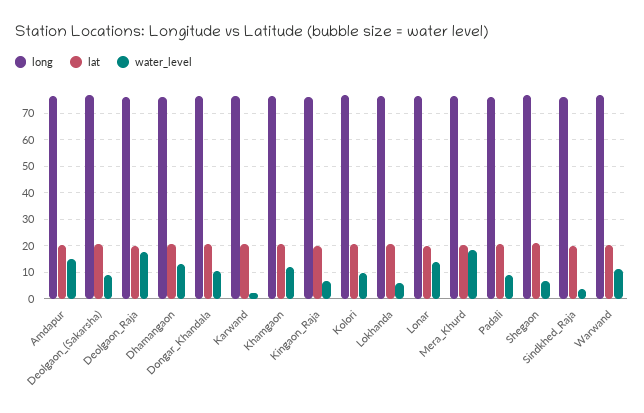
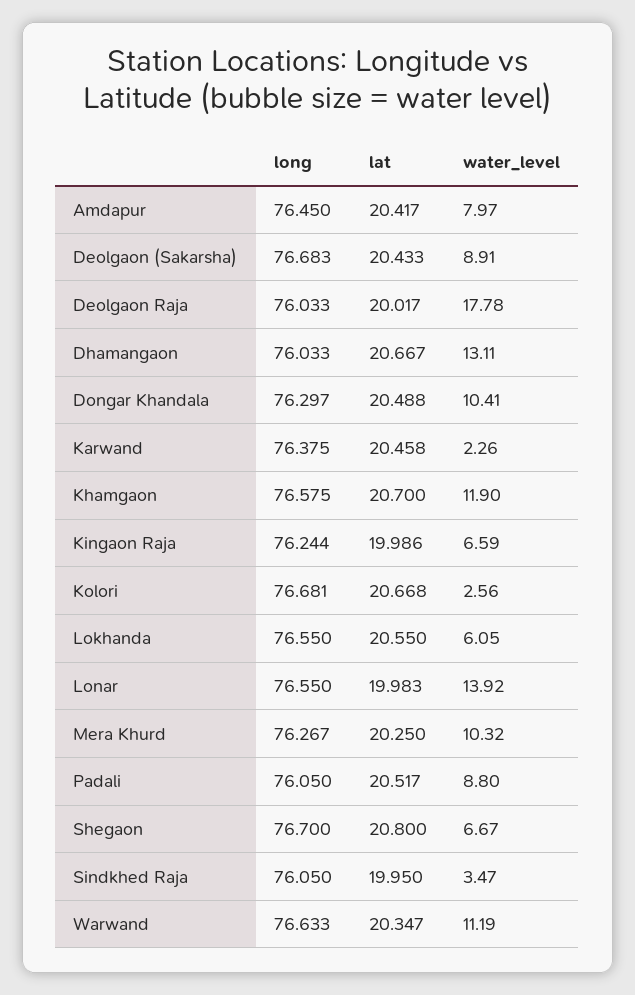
  {
    "long": {
      "Amdapur": 76.45,
      "Deolgaon_(Sakarsha)": 76.683,
      "Deolgaon_Raja": 76.033,
      "Dhamangaon": 76.033,
      "Dongar_Khandala": 76.297,
      "Karwand": 76.375,
      "Khamgaon": 76.575,
      "Kingaon_Raja": 76.244,
      "Kolori": 76.681,
      "Lokhanda": 76.55,
      "Lonar": 76.55,
      "Mera_Khurd": 76.267,
      "Padali": 76.05,
      "Shegaon": 76.7,
      "Sindkhed_Raja": 76.05,
      "Warwand": 76.633
    },
    "lat": {
      "Amdapur": 20.417,
      "Deolgaon_(Sakarsha)": 20.433,
      "Deolgaon_Raja": 20.017,
      "Dhamangaon": 20.667,
      "Dongar_Khandala": 20.488,
      "Karwand": 20.458,
      "Khamgaon": 20.7,
      "Kingaon_Raja": 19.986,
      "Kolori": 20.668,
      "Lokhanda": 20.55,
      "Lonar": 19.983,
      "Mera_Khurd": 20.25,
      "Padali": 20.517,
      "Shegaon": 20.8,
      "Sindkhed_Raja": 19.95,
      "Warwand": 20.347
    },
    "water_level": {
-     "Amdapur": 15,
+     "Amdapur": 7.97,
      "Deolgaon_(Sakarsha)": 8.91,
      "Deolgaon_Raja": 17.78,
      "Dhamangaon": 13.11,
      "Dongar_Khandala": 10.41,
      "Karwand": 2.26,
      "Khamgaon": 11.9,
      "Kingaon_Raja": 6.59,
-     "Kolori": 10,
+     "Kolori": 2.56,
      "Lokhanda": 6.05,
      "Lonar": 13.92,
-     "Mera_Khurd": 17.5,
+     "Mera_Khurd": 10.32,
      "Padali": 8.8,
      "Shegaon": 6.67,
      "Sindkhed_Raja": 3.47,
      "Warwand": 11.19
    }
  }

